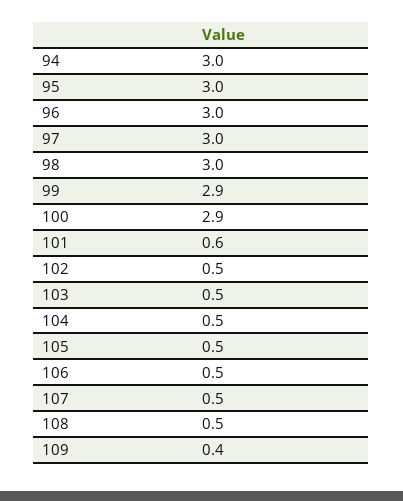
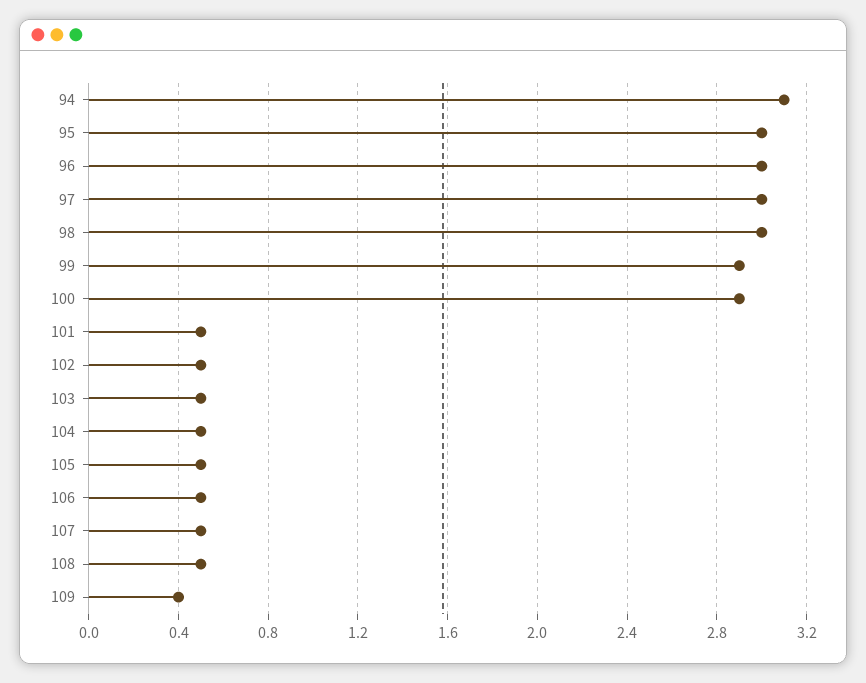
  {
-   "94": 3,
+   "94": 3.1,
    "95": 3,
    "96": 3,
    "97": 3,
    "98": 3,
    "99": 2.9,
    "100": 2.9,
-   "101": 0.6,
+   "101": 0.5,
    "102": 0.5,
    "103": 0.5,
    "104": 0.5,
    "105": 0.5,
    "106": 0.5,
    "107": 0.5,
    "108": 0.5,
    "109": 0.4
  }

